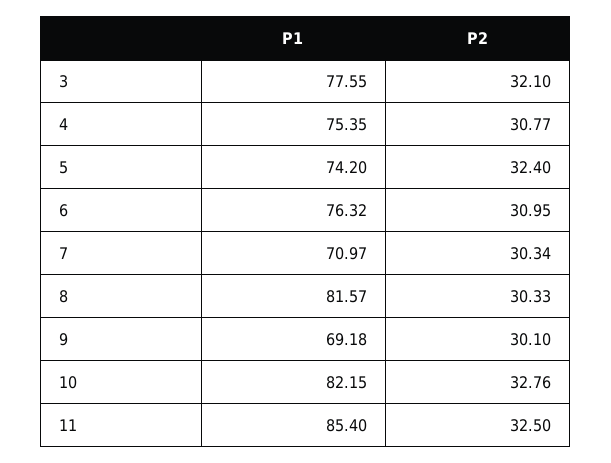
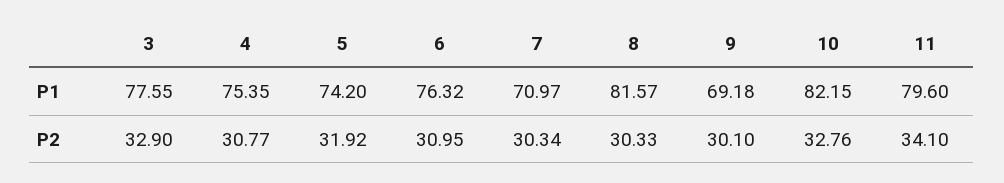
  {
    "P1": {
      "3": 77.55,
      "4": 75.35,
      "5": 74.2,
      "6": 76.32,
      "7": 70.97,
      "8": 81.57,
      "9": 69.18,
      "10": 82.15,
-     "11": 85.4
+     "11": 79.6
    },
    "P2": {
-     "3": 32.1,
+     "3": 32.9,
      "4": 30.77,
-     "5": 32.4,
+     "5": 31.92,
      "6": 30.95,
      "7": 30.34,
      "8": 30.33,
      "9": 30.1,
      "10": 32.76,
-     "11": 32.5
+     "11": 34.1
    }
  }

